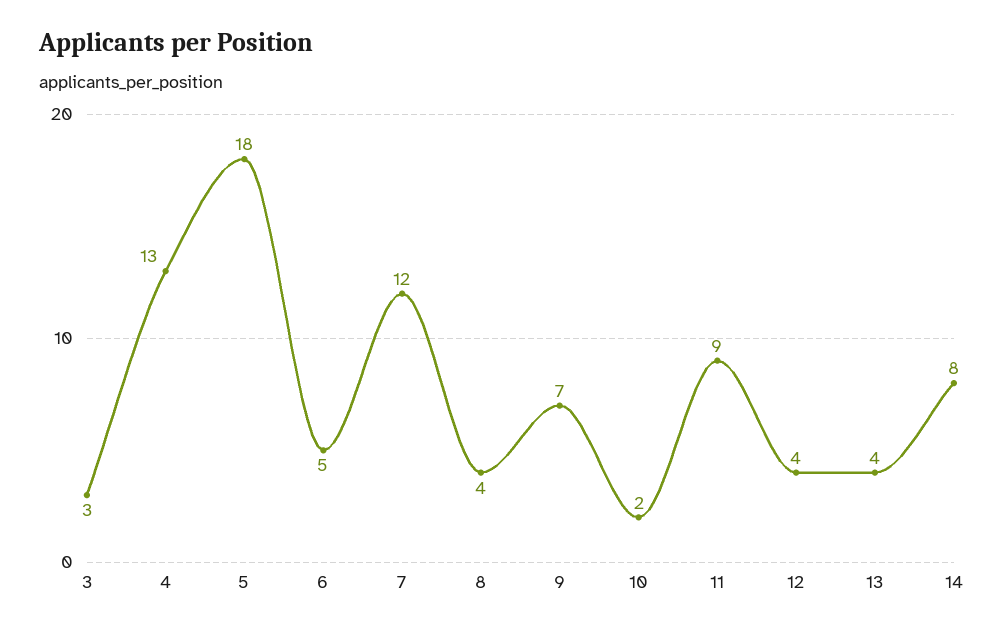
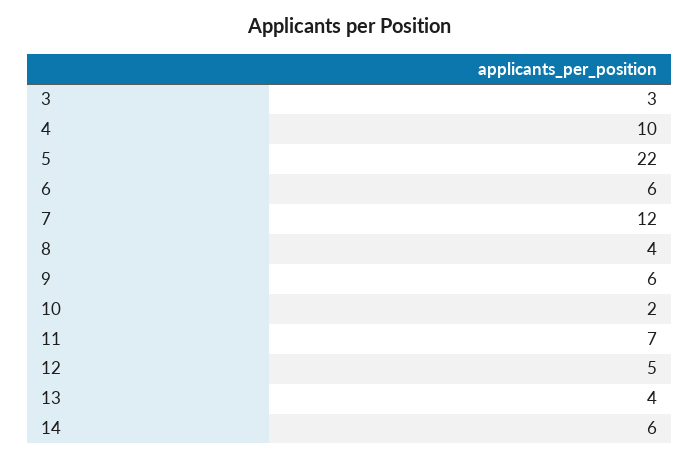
  {
    "3": 3,
-   "4": 13,
+   "4": 10,
-   "5": 18,
+   "5": 22,
-   "6": 5,
+   "6": 6,
    "7": 12,
    "8": 4,
-   "9": 7,
+   "9": 6,
    "10": 2,
-   "11": 9,
+   "11": 7,
-   "12": 4,
+   "12": 5,
    "13": 4,
-   "14": 8
+   "14": 6
  }

